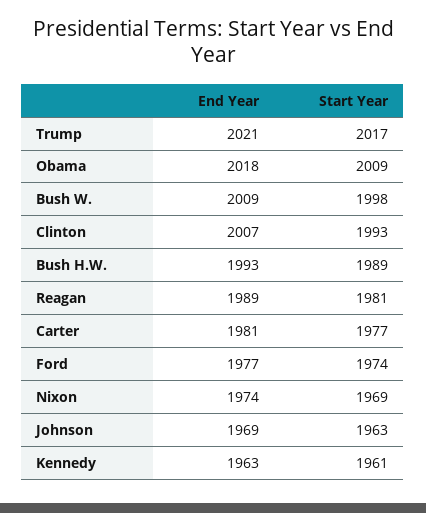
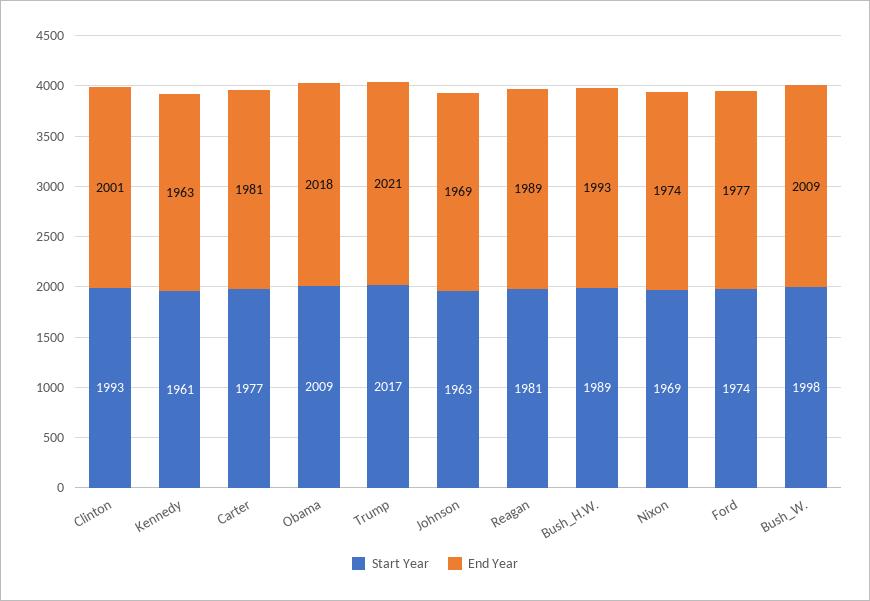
  {
    "End Year": {
      "Trump": 2021,
      "Obama": 2018,
      "Bush W.": 2009,
-     "Clinton": 2007,
+     "Clinton": 2001,
      "Bush H.W.": 1993,
      "Reagan": 1989,
      "Carter": 1981,
      "Ford": 1977,
      "Nixon": 1974,
      "Johnson": 1969,
      "Kennedy": 1963
    },
    "Start Year": {
      "Trump": 2017,
      "Obama": 2009,
      "Bush W.": 1998,
      "Clinton": 1993,
      "Bush H.W.": 1989,
      "Reagan": 1981,
      "Carter": 1977,
      "Ford": 1974,
      "Nixon": 1969,
      "Johnson": 1963,
      "Kennedy": 1961
    }
  }

